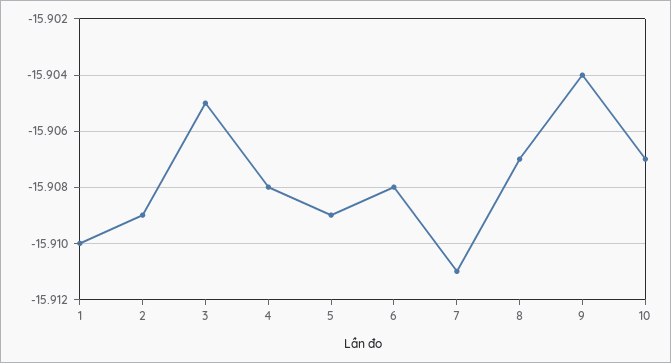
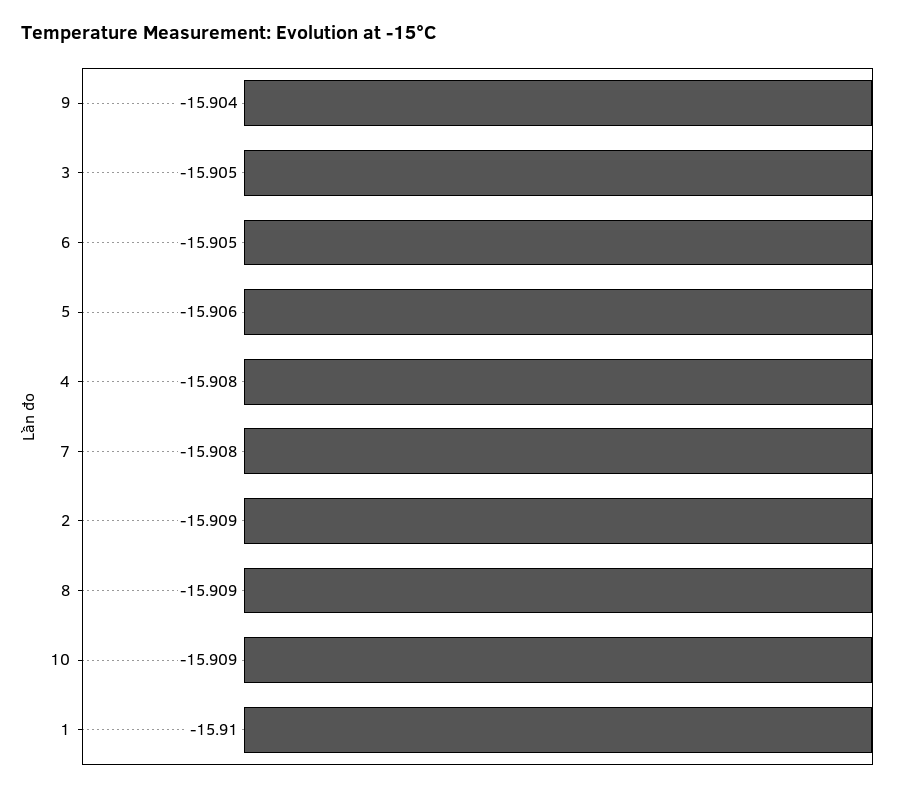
  {
    "1": -15.91,
    "2": -15.909,
    "3": -15.905,
    "4": -15.908,
-   "5": -15.909,
+   "5": -15.906,
-   "6": -15.908,
+   "6": -15.905,
-   "7": -15.911,
+   "7": -15.908,
-   "8": -15.907,
+   "8": -15.909,
    "9": -15.904,
-   "10": -15.907
+   "10": -15.909
  }

